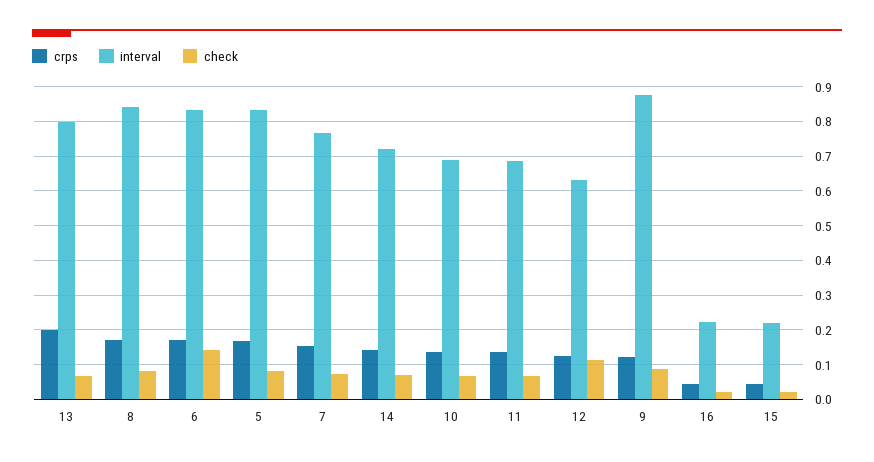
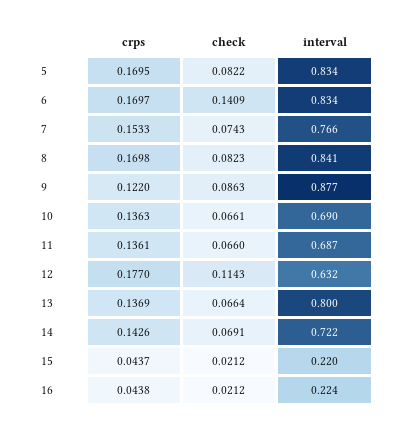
  {
    "crps": {
-     "13": 0.2,
+     "13": 0.1369,
      "8": 0.1698,
      "6": 0.1697,
      "5": 0.1695,
      "7": 0.1533,
      "14": 0.1426,
      "10": 0.1363,
      "11": 0.1361,
-     "12": 0.12,
+     "12": 0.177,
      "9": 0.122,
      "16": 0.0438,
      "15": 0.0437
    },
    "interval": {
      "13": 0.8,
      "8": 0.841,
      "6": 0.834,
      "5": 0.834,
      "7": 0.766,
      "14": 0.722,
      "10": 0.69,
      "11": 0.687,
      "12": 0.632,
      "9": 0.877,
      "16": 0.224,
      "15": 0.22
    },
    "check": {
      "13": 0.0664,
      "8": 0.0823,
      "6": 0.1409,
      "5": 0.0822,
      "7": 0.0743,
      "14": 0.0691,
      "10": 0.0661,
      "11": 0.066,
      "12": 0.1143,
      "9": 0.0863,
      "16": 0.0212,
      "15": 0.0212
    }
  }

